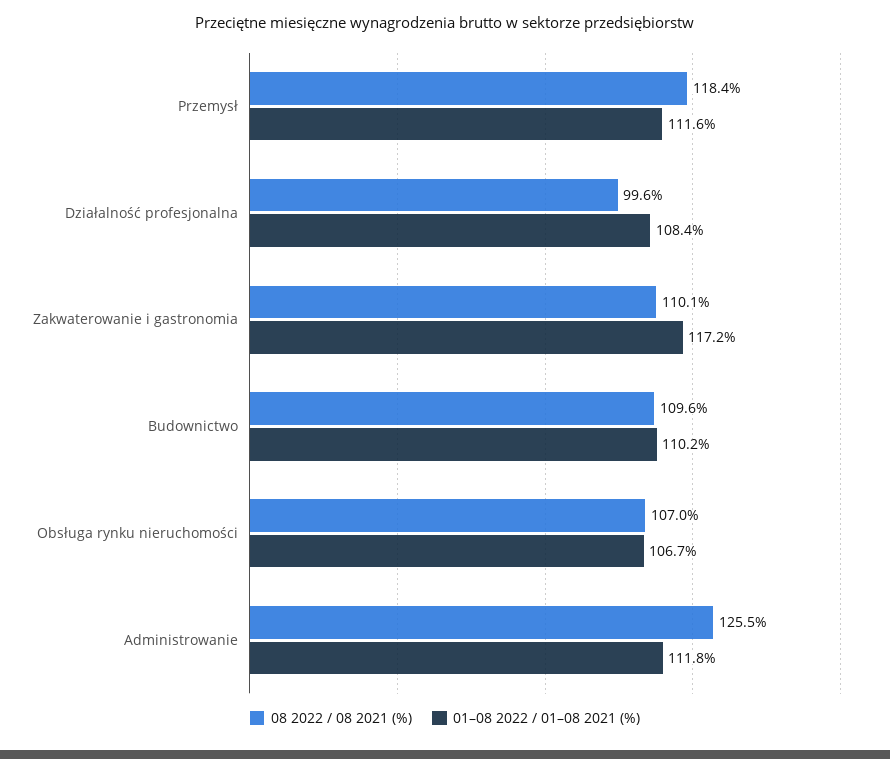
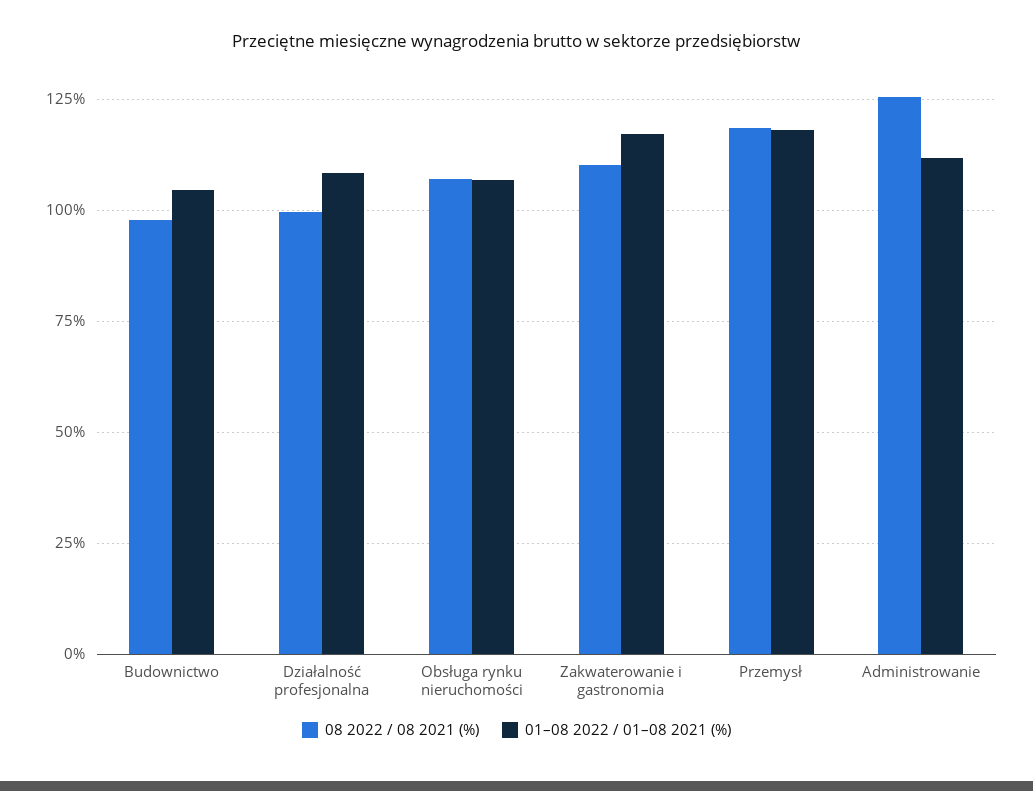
  {
    "08 2022 / 08 2021 (%)": {
      "Przemysł": 118.4,
      "Działalność profesjonalna": 99.6,
      "Zakwaterowanie i gastronomia": 110.1,
-     "Budownictwo": 109.6,
+     "Budownictwo": 97.5,
      "Obsługa rynku nieruchomości": 107,
      "Administrowanie": 125.5
    },
    "01–08 2022 / 01–08 2021 (%)": {
-     "Przemysł": 111.6,
+     "Przemysł": 117.5,
      "Działalność profesjonalna": 108.4,
      "Zakwaterowanie i gastronomia": 117.2,
-     "Budownictwo": 110.2,
+     "Budownictwo": 105,
      "Obsługa rynku nieruchomości": 106.7,
      "Administrowanie": 111.8
    }
  }

